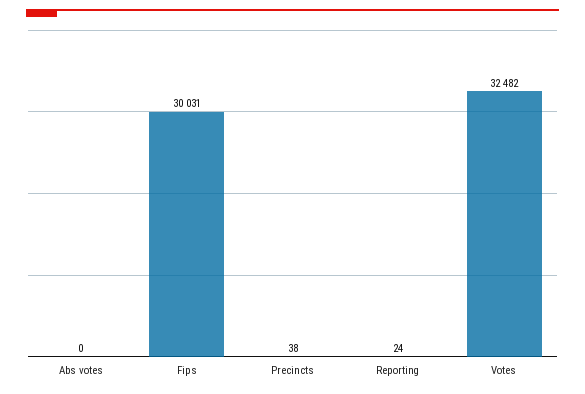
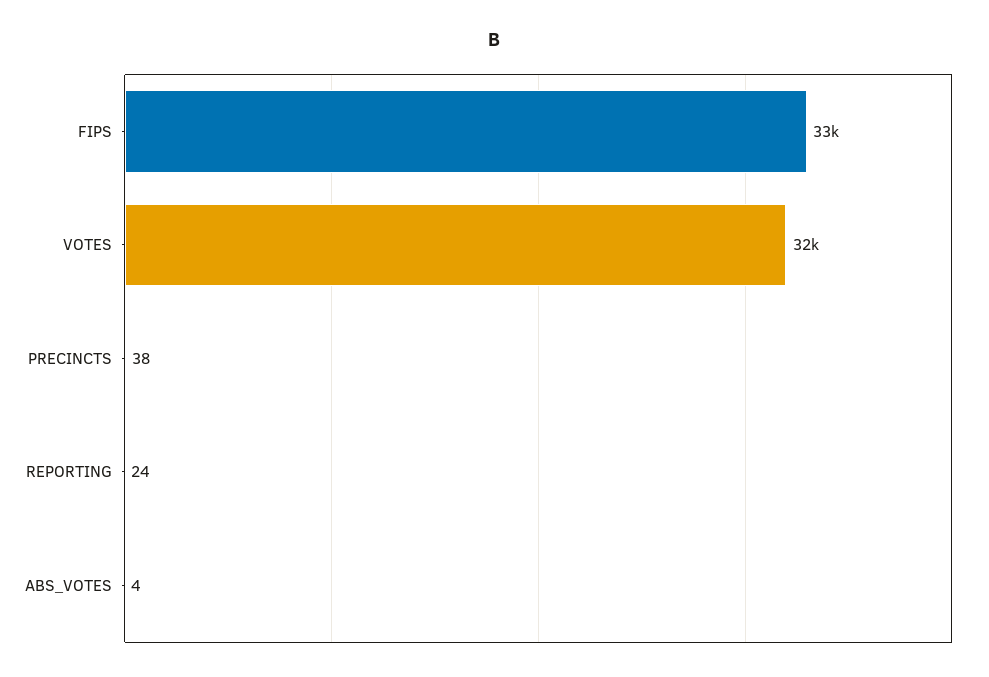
  {
-   "Abs votes": 0,
+   "Abs votes": 4,
-   "Fips": 30031,
+   "Fips": 33000,
    "Precincts": 38,
    "Reporting": 24,
    "Votes": 32482
  }

